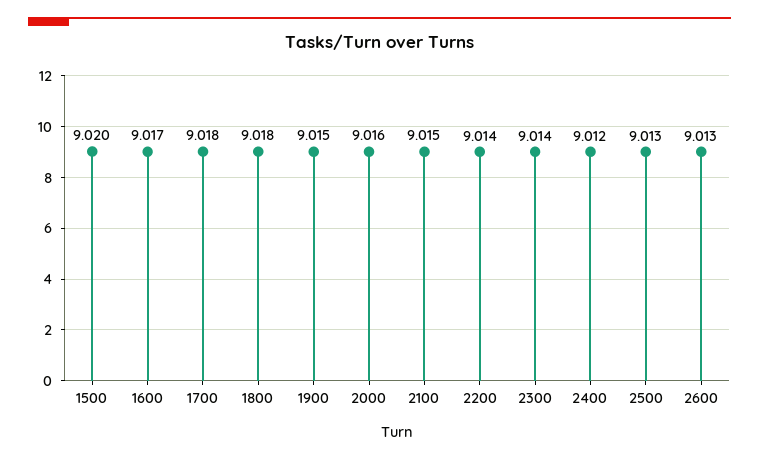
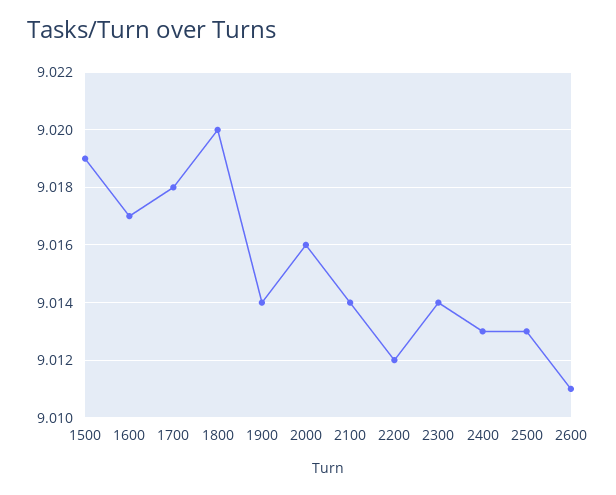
  {
-   "1500": 9.02,
+   "1500": 9.019,
    "1600": 9.017,
    "1700": 9.018,
-   "1800": 9.018,
+   "1800": 9.02,
-   "1900": 9.015,
+   "1900": 9.014,
    "2000": 9.016,
-   "2100": 9.015,
+   "2100": 9.014,
-   "2200": 9.014,
+   "2200": 9.012,
    "2300": 9.014,
-   "2400": 9.012,
+   "2400": 9.013,
    "2500": 9.013,
-   "2600": 9.013
+   "2600": 9.011
  }

